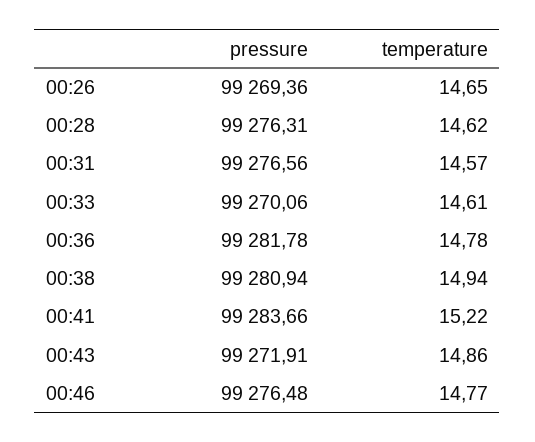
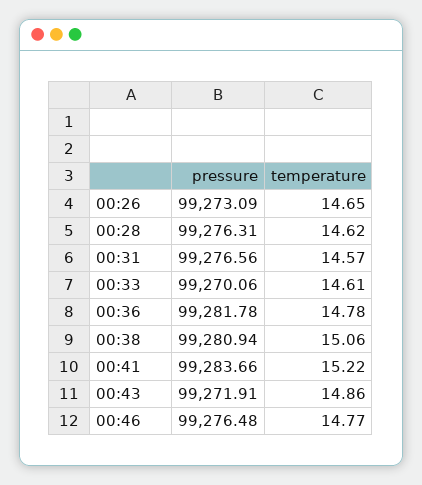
  {
    "pressure": {
-     "00:26": 99269.36,
+     "00:26": 99273.09,
      "00:28": 99276.31,
      "00:31": 99276.56,
      "00:33": 99270.06,
      "00:36": 99281.78,
      "00:38": 99280.94,
      "00:41": 99283.66,
      "00:43": 99271.91,
      "00:46": 99276.48
    },
    "temperature": {
      "00:26": 14.65,
      "00:28": 14.62,
      "00:31": 14.57,
      "00:33": 14.61,
      "00:36": 14.78,
-     "00:38": 14.94,
+     "00:38": 15.06,
      "00:41": 15.22,
      "00:43": 14.86,
      "00:46": 14.77
    }
  }

